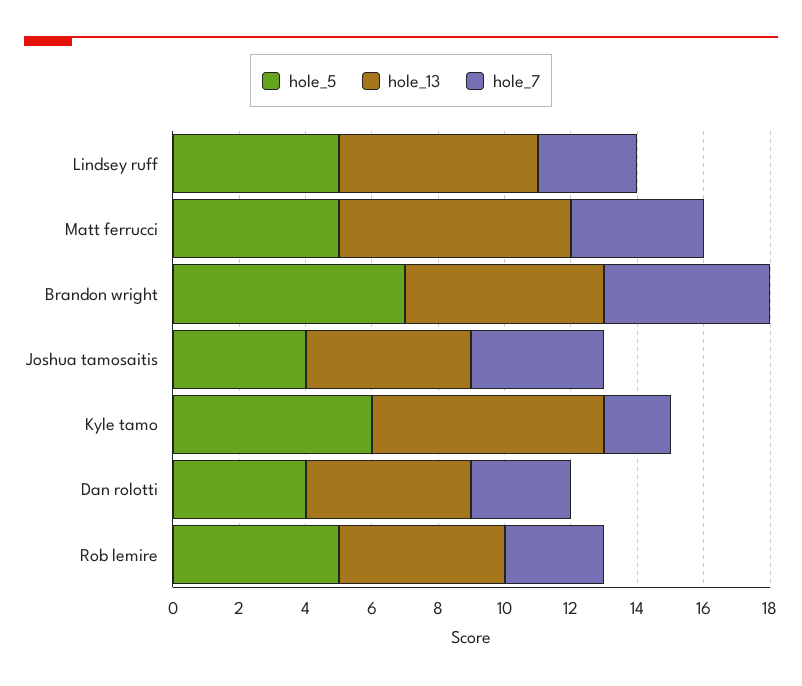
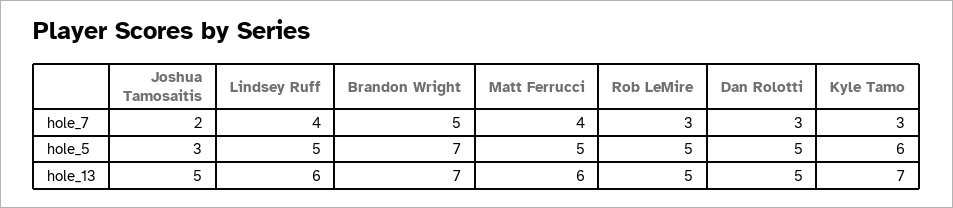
  {
    "hole_5": {
      "Lindsey ruff": 5,
      "Matt ferrucci": 5,
      "Brandon wright": 7,
-     "Joshua tamosaitis": 4,
+     "Joshua tamosaitis": 3,
      "Kyle tamo": 6,
-     "Dan rolotti": 4,
+     "Dan rolotti": 5,
      "Rob lemire": 5
    },
    "hole_13": {
      "Lindsey ruff": 6,
-     "Matt ferrucci": 7,
+     "Matt ferrucci": 6,
-     "Brandon wright": 6,
+     "Brandon wright": 7,
      "Joshua tamosaitis": 5,
      "Kyle tamo": 7,
      "Dan rolotti": 5,
      "Rob lemire": 5
    },
    "hole_7": {
-     "Lindsey ruff": 3,
+     "Lindsey ruff": 4,
      "Matt ferrucci": 4,
      "Brandon wright": 5,
-     "Joshua tamosaitis": 4,
+     "Joshua tamosaitis": 2,
-     "Kyle tamo": 2,
+     "Kyle tamo": 3,
      "Dan rolotti": 3,
      "Rob lemire": 3
    }
  }

